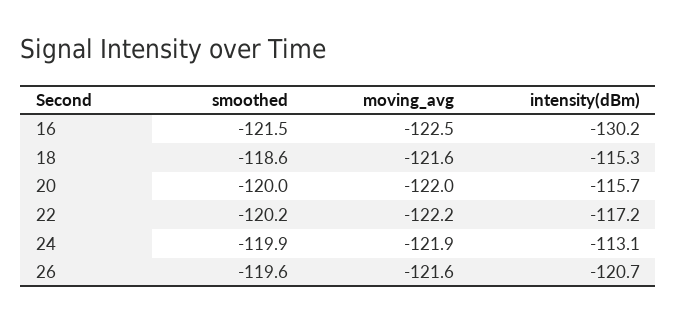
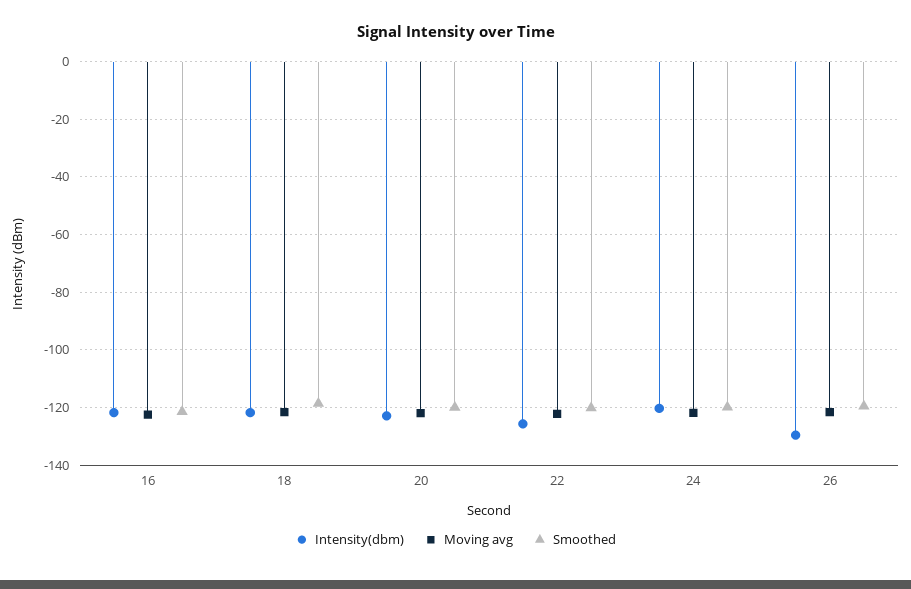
  {
    "smoothed": {
      "16": -121.5,
      "18": -118.6,
      "20": -120,
      "22": -120.2,
      "24": -119.9,
      "26": -119.6
    },
    "moving_avg": {
      "16": -122.5,
      "18": -121.6,
      "20": -122,
      "22": -122.2,
      "24": -121.9,
      "26": -121.6
    },
    "intensity(dBm)": {
-     "16": -130.2,
+     "16": -122.5,
-     "18": -115.3,
+     "18": -122.5,
-     "20": -115.7,
+     "20": -122.5,
-     "22": -117.2,
+     "22": -125,
-     "24": -113.1,
+     "24": -120,
-     "26": -120.7
+     "26": -130
    }
  }

